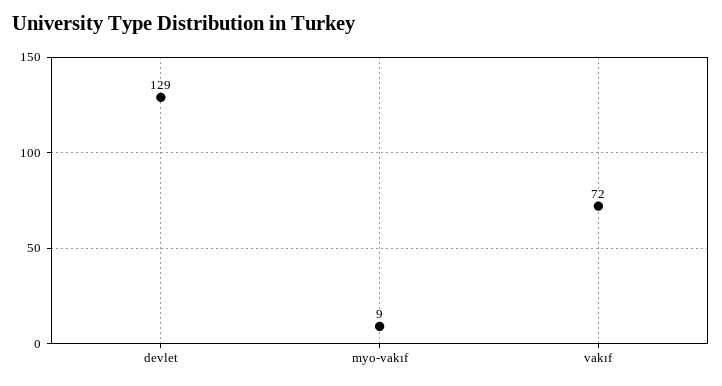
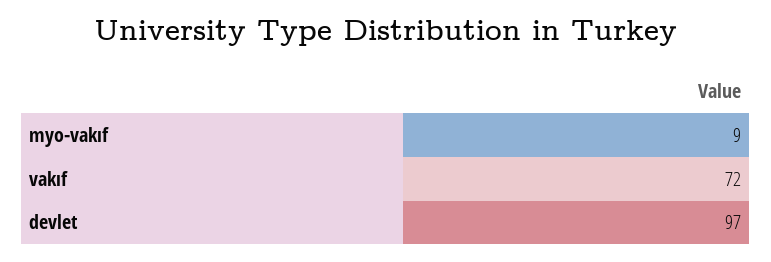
  {
-   "devlet": 129,
+   "devlet": 97,
    "myo-vakıf": 9,
    "vakıf": 72
  }

